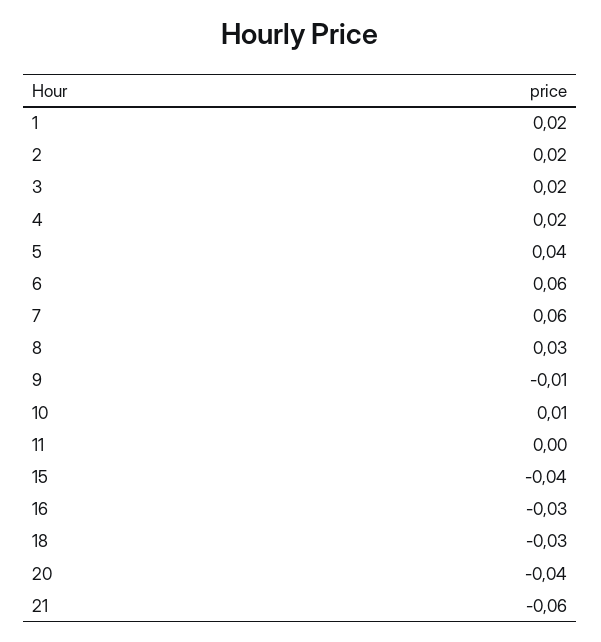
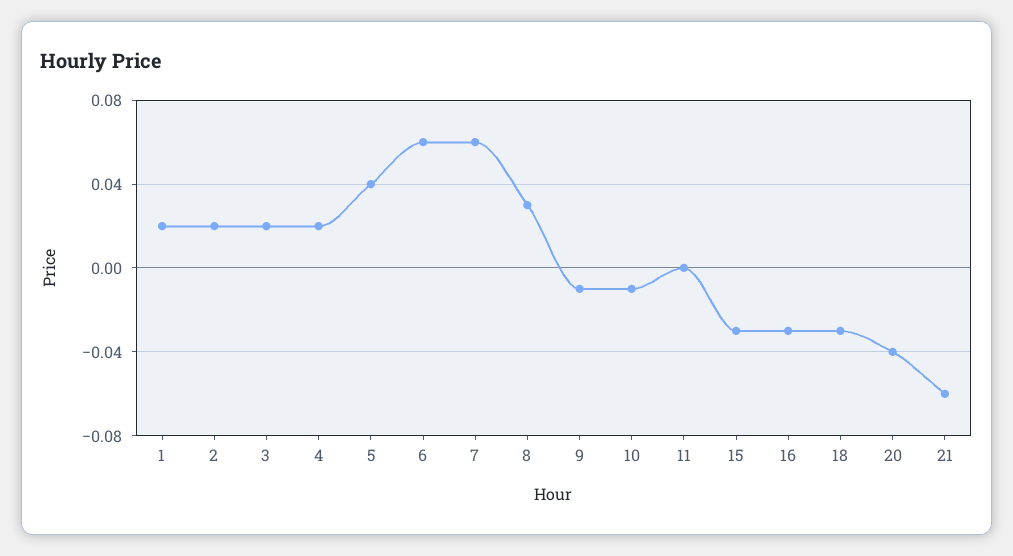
  {
    "1": 0.02,
    "2": 0.02,
    "3": 0.02,
    "4": 0.02,
    "5": 0.04,
    "6": 0.06,
    "7": 0.06,
    "8": 0.03,
    "9": -0.01,
-   "10": 0.01,
+   "10": -0.01,
    "11": 0,
-   "15": -0.04,
+   "15": -0.03,
    "16": -0.03,
    "18": -0.03,
    "20": -0.04,
    "21": -0.06
  }

